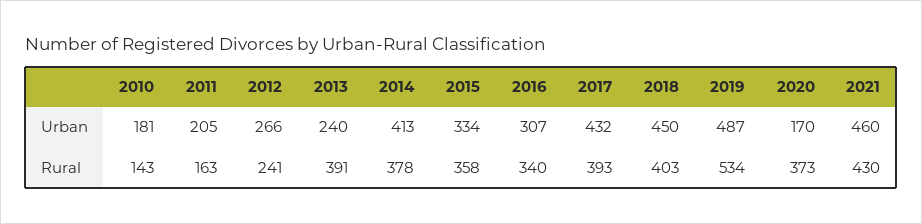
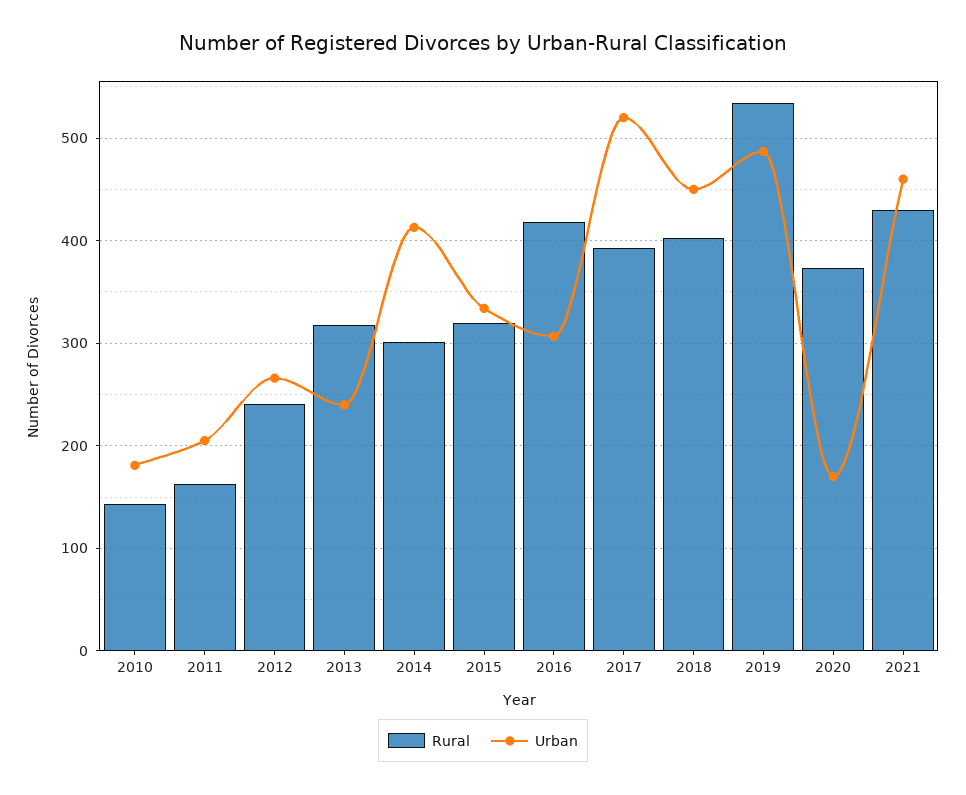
  {
    "Urban": {
      "2010": 181,
      "2011": 205,
      "2012": 266,
      "2013": 240,
      "2014": 413,
      "2015": 334,
      "2016": 307,
-     "2017": 432,
+     "2017": 520,
      "2018": 450,
      "2019": 487,
      "2020": 170,
      "2021": 460
    },
    "Rural": {
      "2010": 143,
      "2011": 163,
      "2012": 241,
-     "2013": 391,
+     "2013": 320,
-     "2014": 378,
+     "2014": 300,
-     "2015": 358,
+     "2015": 320,
-     "2016": 340,
+     "2016": 420,
      "2017": 393,
      "2018": 403,
      "2019": 534,
      "2020": 373,
      "2021": 430
    }
  }

